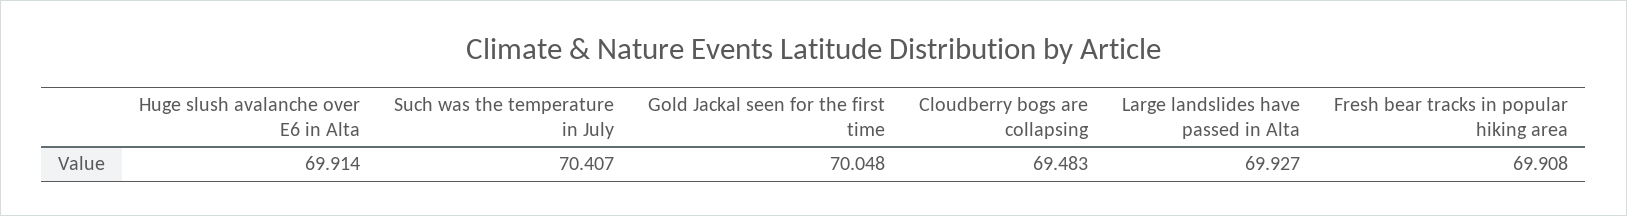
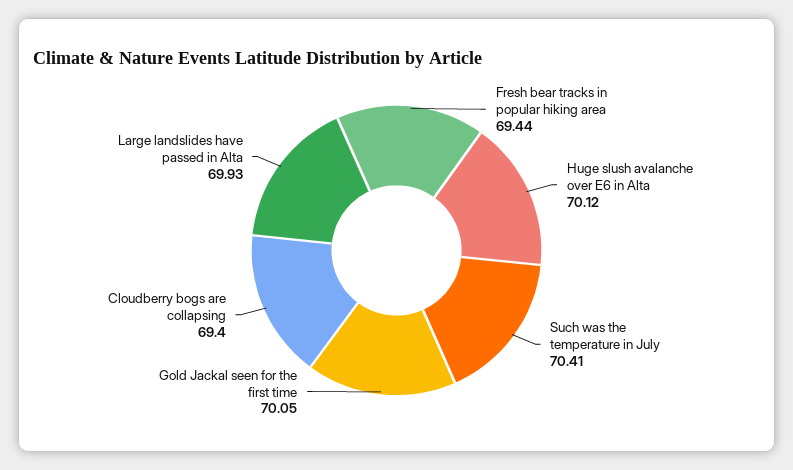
  {
-   "Huge slush avalanche over E6 in Alta": 69.914,
+   "Huge slush avalanche over E6 in Alta": 70.12,
    "Such was the temperature in July": 70.407,
    "Gold Jackal seen for the first time": 70.048,
-   "Cloudberry bogs are collapsing": 69.483,
+   "Cloudberry bogs are collapsing": 69.4,
    "Large landslides have passed in Alta": 69.927,
-   "Fresh bear tracks in popular hiking area": 69.908
+   "Fresh bear tracks in popular hiking area": 69.44
  }

